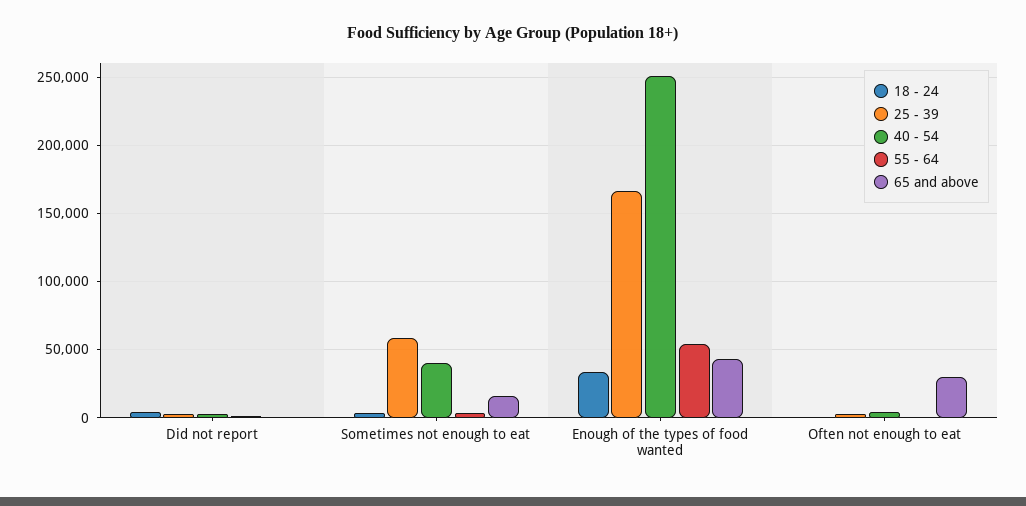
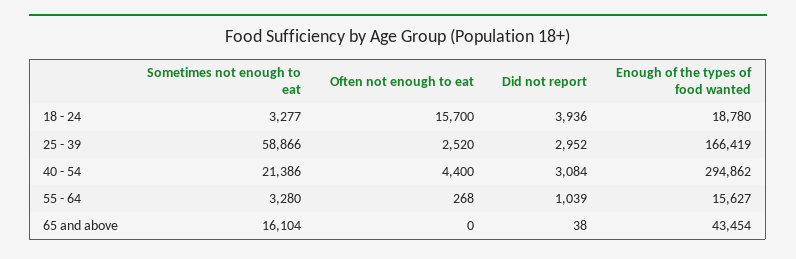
  {
    "18 - 24": {
      "Did not report": 3936,
      "Sometimes not enough to eat": 3277,
-     "Enough of the types of food wanted": 35000,
+     "Enough of the types of food wanted": 18780,
-     "Often not enough to eat": 0
+     "Often not enough to eat": 15700
    },
    "25 - 39": {
      "Did not report": 2952,
      "Sometimes not enough to eat": 58866,
      "Enough of the types of food wanted": 166419,
      "Often not enough to eat": 2520
    },
    "40 - 54": {
      "Did not report": 3084,
-     "Sometimes not enough to eat": 40000,
+     "Sometimes not enough to eat": 21386,
-     "Enough of the types of food wanted": 250000,
+     "Enough of the types of food wanted": 294862,
      "Often not enough to eat": 4400
    },
    "55 - 64": {
      "Did not report": 1039,
      "Sometimes not enough to eat": 3280,
-     "Enough of the types of food wanted": 55000,
+     "Enough of the types of food wanted": 15627,
      "Often not enough to eat": 268
    },
    "65 and above": {
      "Did not report": 38,
      "Sometimes not enough to eat": 16104,
      "Enough of the types of food wanted": 43454,
-     "Often not enough to eat": 30000
+     "Often not enough to eat": 0
    }
  }

